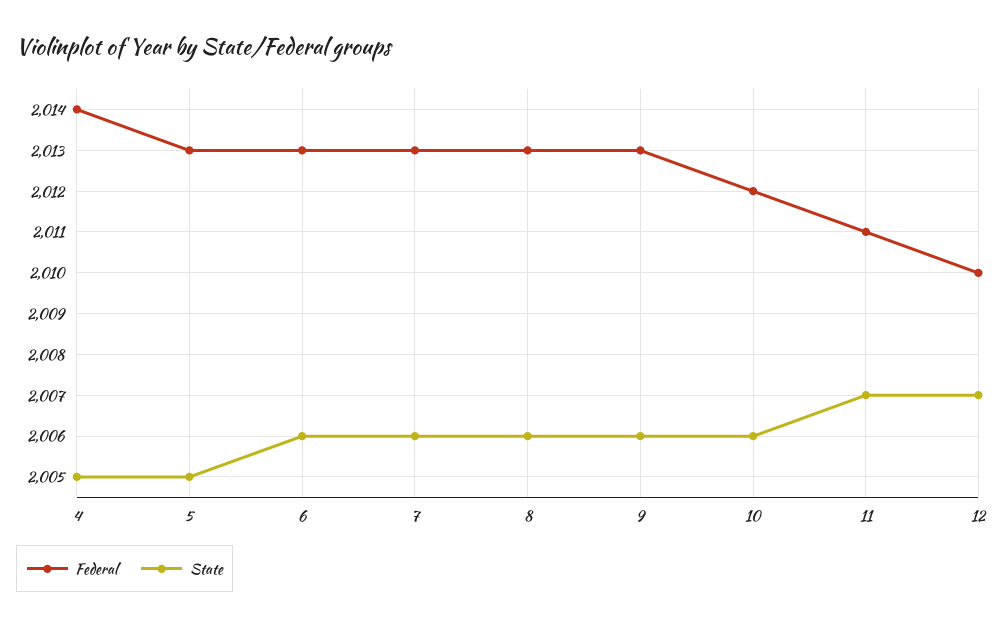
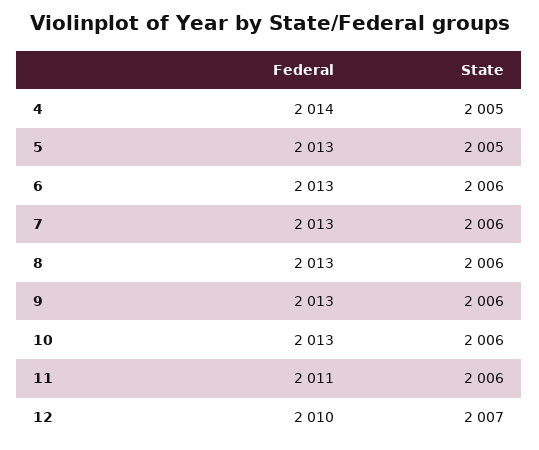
  {
    "Federal": {
      "4": 2014,
      "5": 2013,
      "6": 2013,
      "7": 2013,
      "8": 2013,
      "9": 2013,
-     "10": 2012,
+     "10": 2013,
      "11": 2011,
      "12": 2010
    },
    "State": {
      "4": 2005,
      "5": 2005,
      "6": 2006,
      "7": 2006,
      "8": 2006,
      "9": 2006,
      "10": 2006,
-     "11": 2007,
+     "11": 2006,
      "12": 2007
    }
  }

